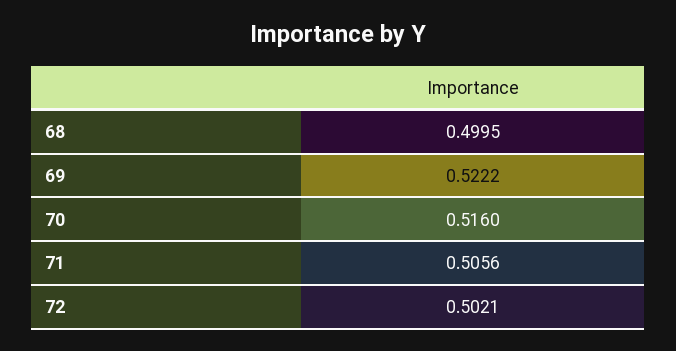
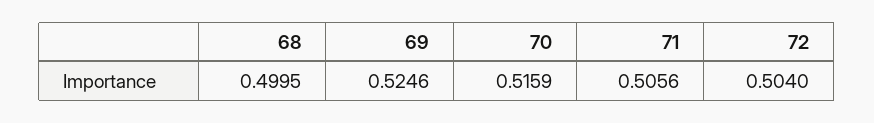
  {
    "68": 0.4995,
-   "69": 0.5222,
+   "69": 0.5246,
-   "70": 0.516,
+   "70": 0.5159,
    "71": 0.5056,
-   "72": 0.5021
+   "72": 0.504
  }

